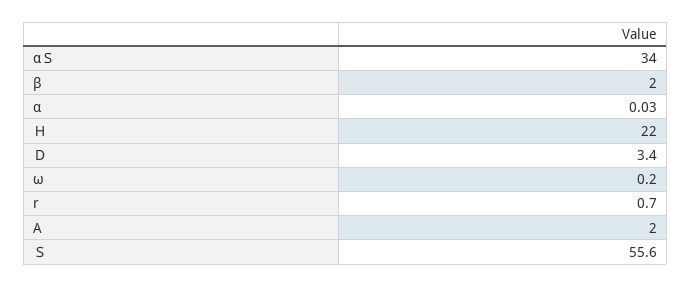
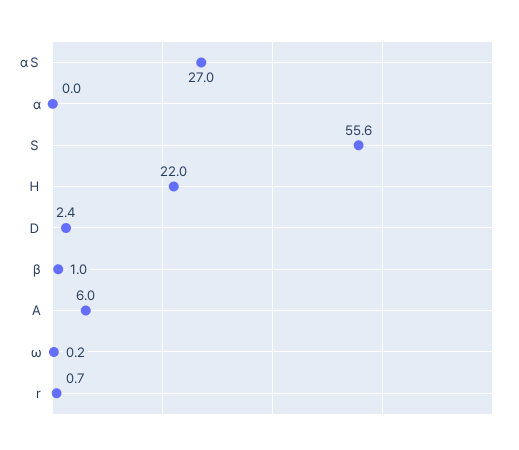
  {
-   "αＳ": 34,
+   "αＳ": 27,
-   "β": 2,
+   "β": 1,
    "α": 0.03,
    "Ｈ": 22,
-   "Ｄ": 3.4,
+   "Ｄ": 2.4,
    "ω": 0.2,
    "r": 0.7,
-   "A": 2,
+   "A": 6,
    "Ｓ": 55.6
  }

